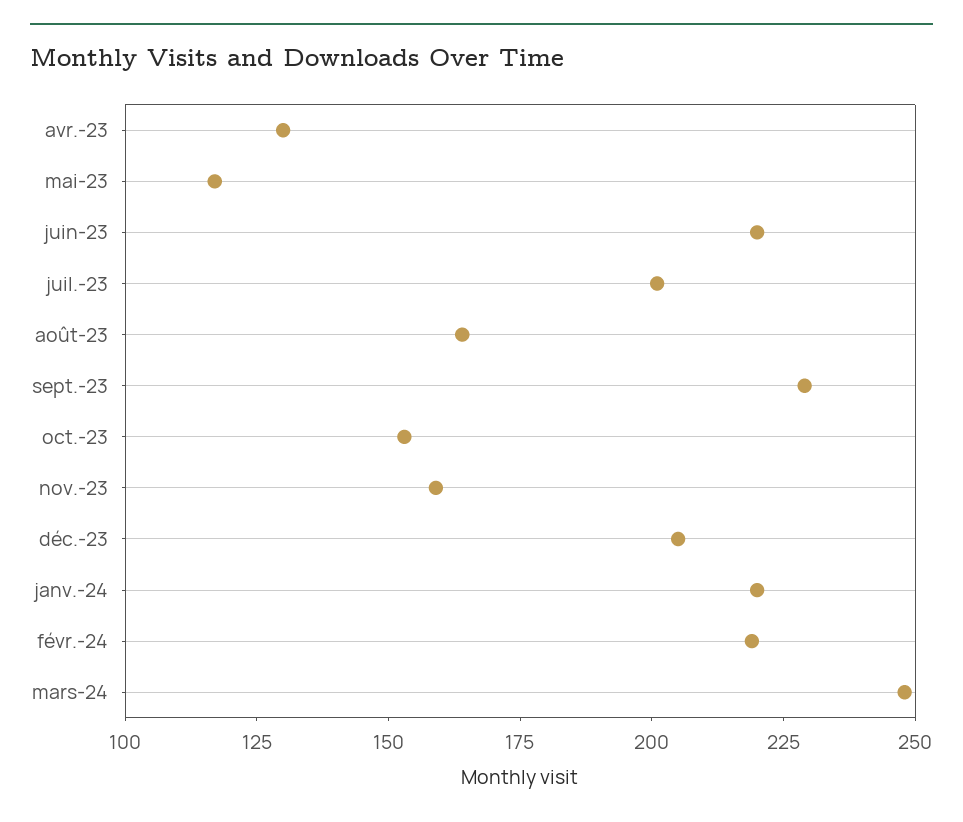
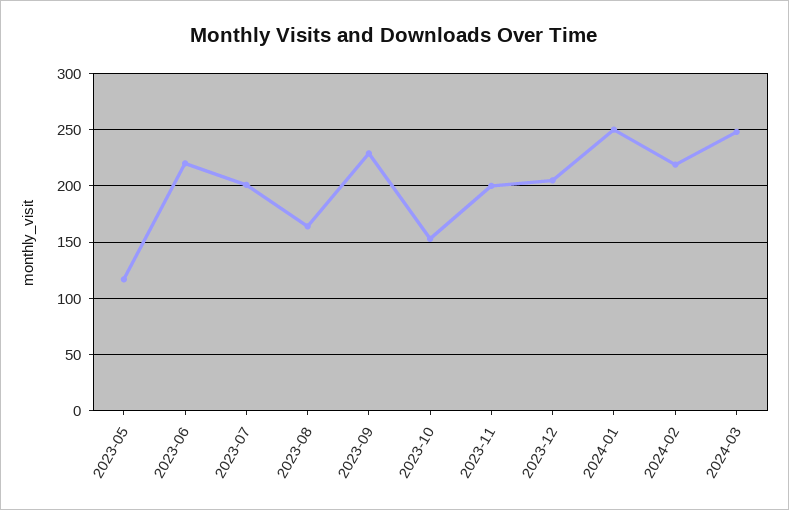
  {
-   "avr.-23": 130,
    "mai-23": 115,
    "juin-23": 220,
    "juil.-23": 200,
    "août-23": 165,
    "sept.-23": 230,
    "oct.-23": 155,
-   "nov.-23": 160,
+   "nov.-23": 200,
    "déc.-23": 205,
-   "janv.-24": 220,
+   "janv.-24": 250,
    "févr.-24": 220,
    "mars-24": 250
  }

